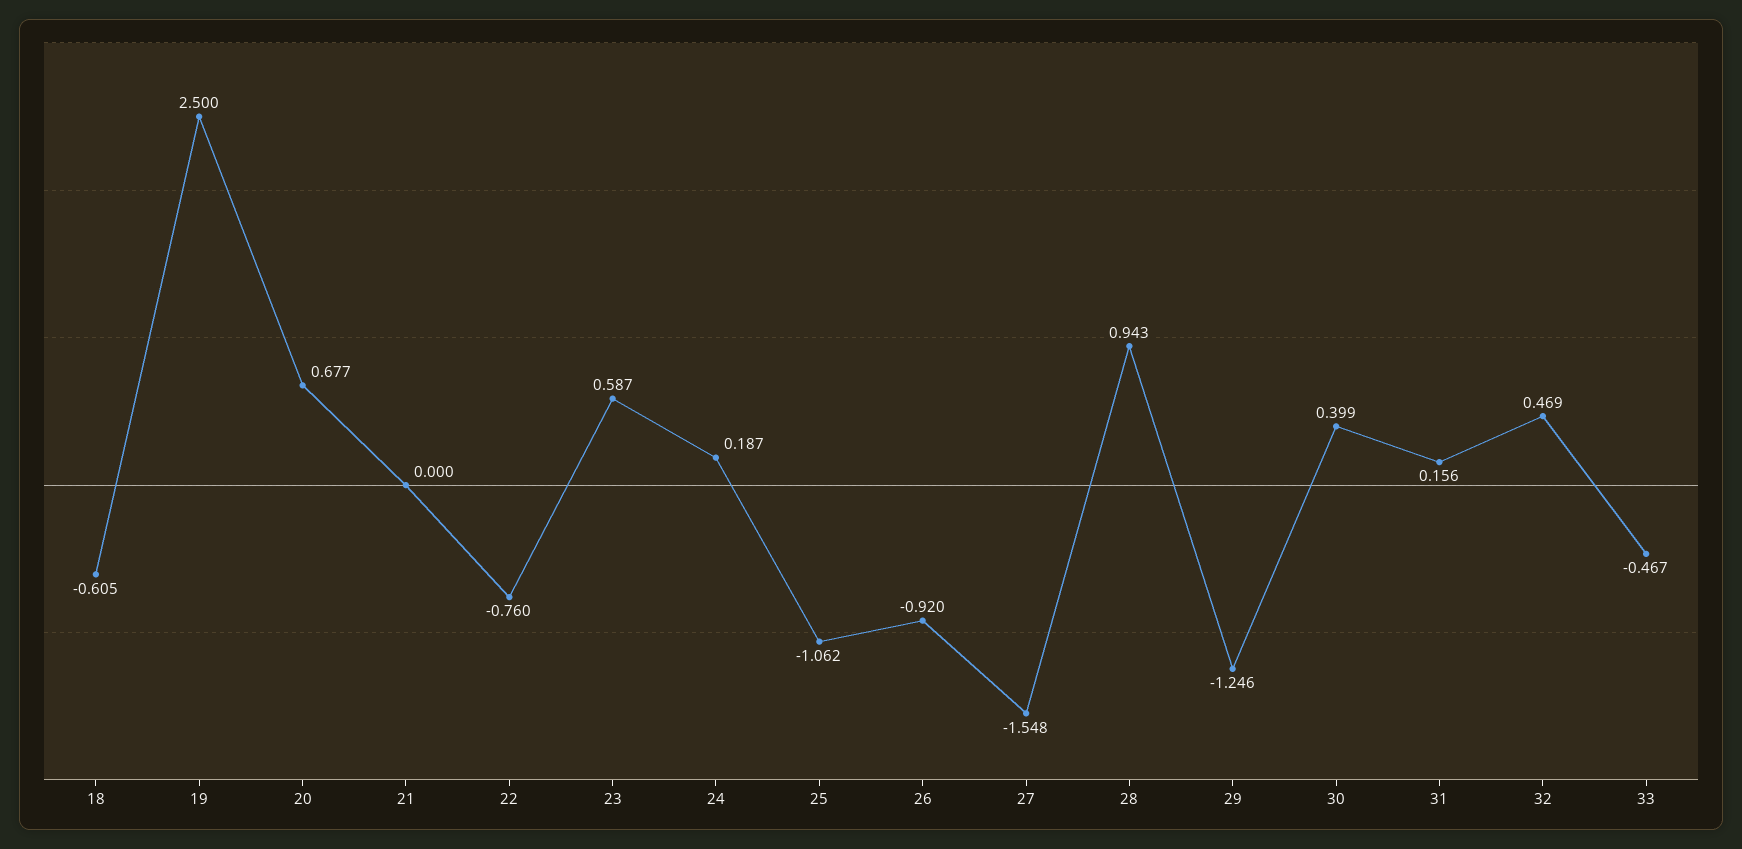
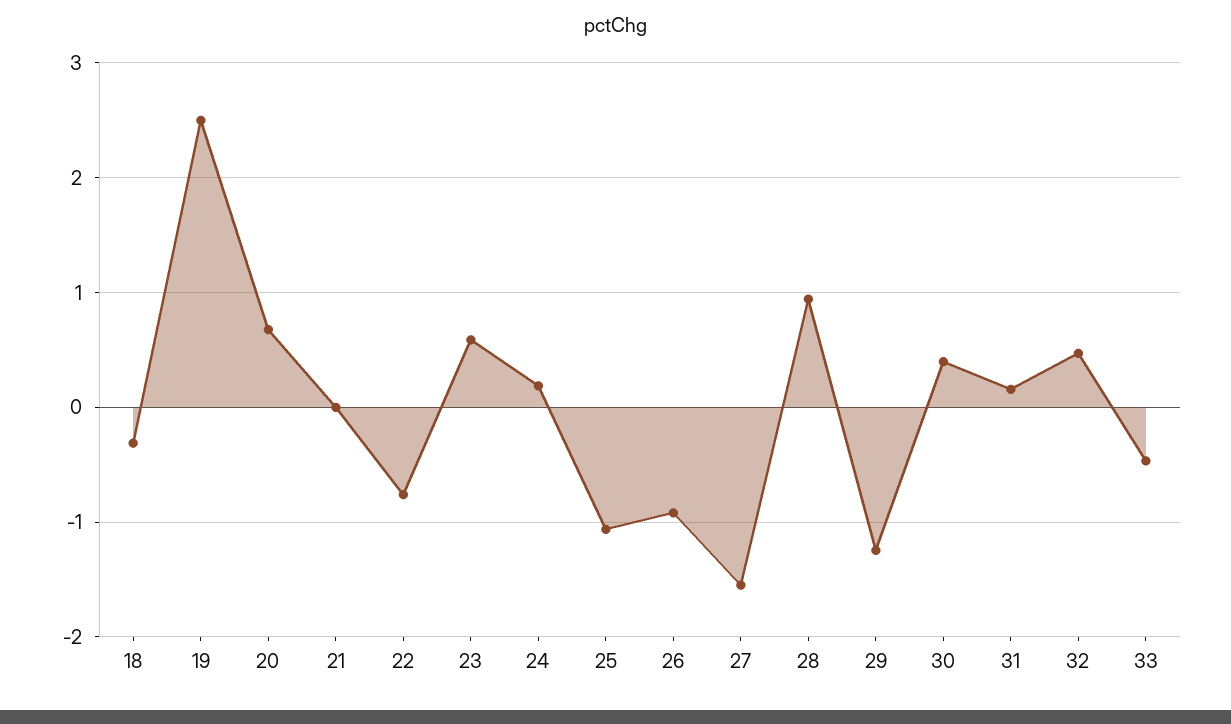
  {
-   "18": -0.605,
+   "18": -0.3,
    "19": 2.5,
    "20": 0.677,
    "21": 0,
    "22": -0.76,
    "23": 0.587,
    "24": 0.187,
    "25": -1.062,
    "26": -0.92,
    "27": -1.548,
    "28": 0.943,
    "29": -1.246,
    "30": 0.399,
    "31": 0.156,
    "32": 0.469,
    "33": -0.467
  }

